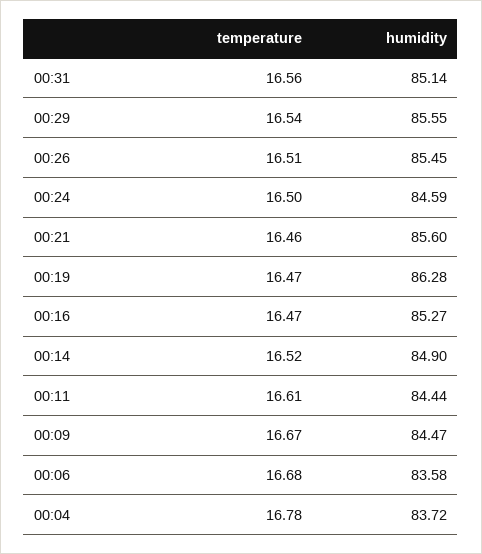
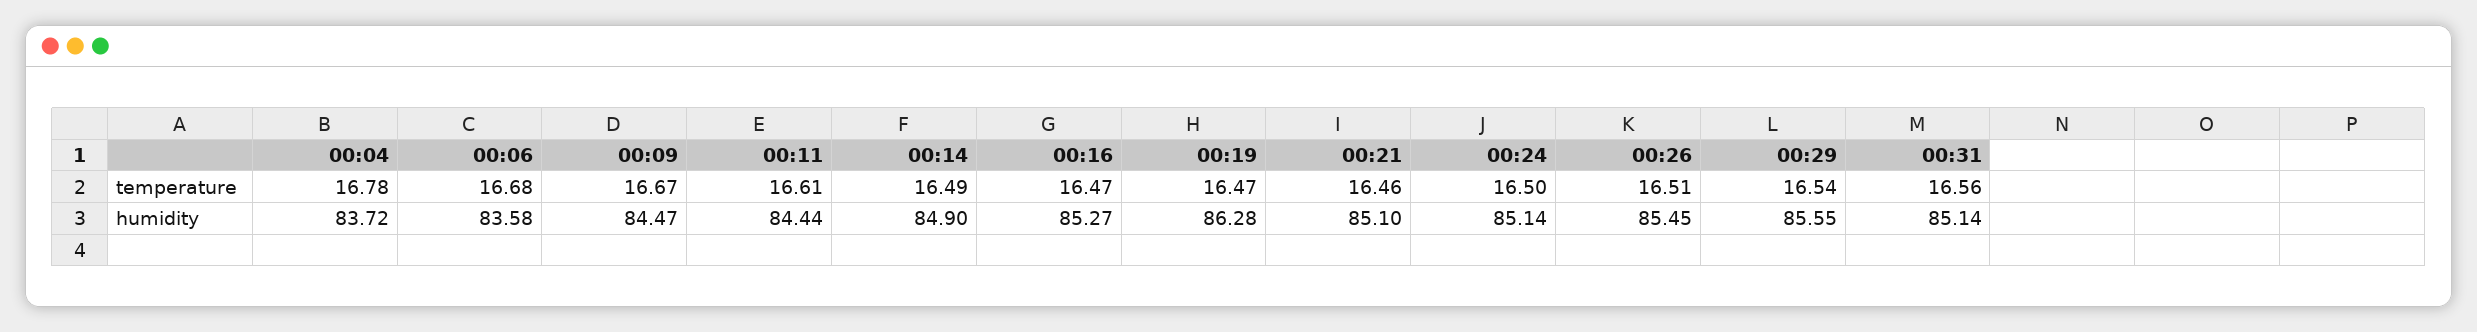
  {
    "temperature": {
      "00:31": 16.56,
      "00:29": 16.54,
      "00:26": 16.51,
      "00:24": 16.5,
      "00:21": 16.46,
      "00:19": 16.47,
      "00:16": 16.47,
-     "00:14": 16.52,
+     "00:14": 16.49,
      "00:11": 16.61,
      "00:09": 16.67,
      "00:06": 16.68,
      "00:04": 16.78
    },
    "humidity": {
      "00:31": 85.14,
      "00:29": 85.55,
      "00:26": 85.45,
-     "00:24": 84.59,
+     "00:24": 85.14,
-     "00:21": 85.6,
+     "00:21": 85.1,
      "00:19": 86.28,
      "00:16": 85.27,
      "00:14": 84.9,
      "00:11": 84.44,
      "00:09": 84.47,
      "00:06": 83.58,
      "00:04": 83.72
    }
  }

